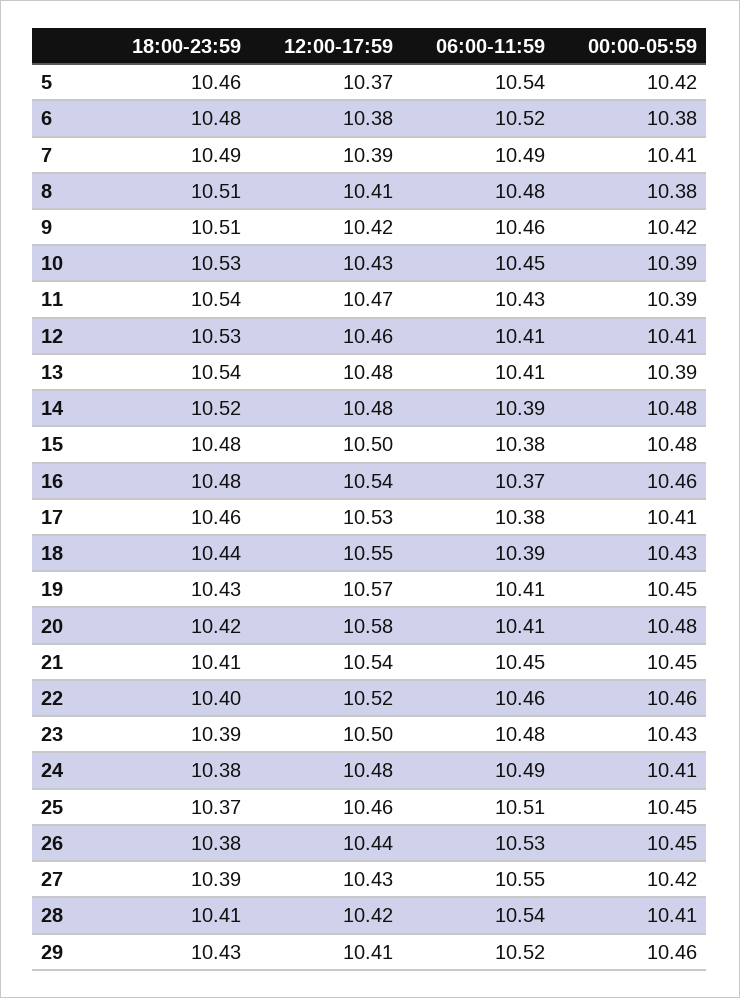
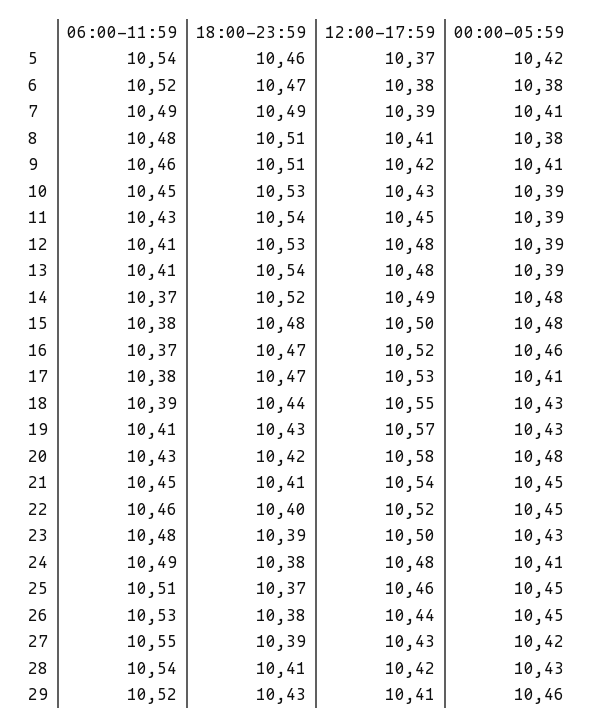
  {
    "18:00-23:59": {
      "5": 10.46,
-     "6": 10.48,
+     "6": 10.47,
      "7": 10.49,
      "8": 10.51,
      "9": 10.51,
      "10": 10.53,
      "11": 10.54,
      "12": 10.53,
      "13": 10.54,
      "14": 10.52,
      "15": 10.48,
-     "16": 10.48,
+     "16": 10.47,
-     "17": 10.46,
+     "17": 10.47,
      "18": 10.44,
      "19": 10.43,
      "20": 10.42,
      "21": 10.41,
      "22": 10.4,
      "23": 10.39,
      "24": 10.38,
      "25": 10.37,
      "26": 10.38,
      "27": 10.39,
      "28": 10.41,
      "29": 10.43
    },
    "12:00-17:59": {
      "5": 10.37,
      "6": 10.38,
      "7": 10.39,
      "8": 10.41,
      "9": 10.42,
      "10": 10.43,
-     "11": 10.47,
+     "11": 10.45,
-     "12": 10.46,
+     "12": 10.48,
      "13": 10.48,
-     "14": 10.48,
+     "14": 10.49,
      "15": 10.5,
-     "16": 10.54,
+     "16": 10.52,
      "17": 10.53,
      "18": 10.55,
      "19": 10.57,
      "20": 10.58,
      "21": 10.54,
      "22": 10.52,
      "23": 10.5,
      "24": 10.48,
      "25": 10.46,
      "26": 10.44,
      "27": 10.43,
      "28": 10.42,
      "29": 10.41
    },
    "06:00-11:59": {
      "5": 10.54,
      "6": 10.52,
      "7": 10.49,
      "8": 10.48,
      "9": 10.46,
      "10": 10.45,
      "11": 10.43,
      "12": 10.41,
      "13": 10.41,
-     "14": 10.39,
+     "14": 10.37,
      "15": 10.38,
      "16": 10.37,
      "17": 10.38,
      "18": 10.39,
      "19": 10.41,
-     "20": 10.41,
+     "20": 10.43,
      "21": 10.45,
      "22": 10.46,
      "23": 10.48,
      "24": 10.49,
      "25": 10.51,
      "26": 10.53,
      "27": 10.55,
      "28": 10.54,
      "29": 10.52
    },
    "00:00-05:59": {
      "5": 10.42,
      "6": 10.38,
      "7": 10.41,
      "8": 10.38,
-     "9": 10.42,
+     "9": 10.41,
      "10": 10.39,
      "11": 10.39,
-     "12": 10.41,
+     "12": 10.39,
      "13": 10.39,
      "14": 10.48,
      "15": 10.48,
      "16": 10.46,
      "17": 10.41,
      "18": 10.43,
-     "19": 10.45,
+     "19": 10.43,
      "20": 10.48,
      "21": 10.45,
-     "22": 10.46,
+     "22": 10.45,
      "23": 10.43,
      "24": 10.41,
      "25": 10.45,
      "26": 10.45,
      "27": 10.42,
-     "28": 10.41,
+     "28": 10.43,
      "29": 10.46
    }
  }

